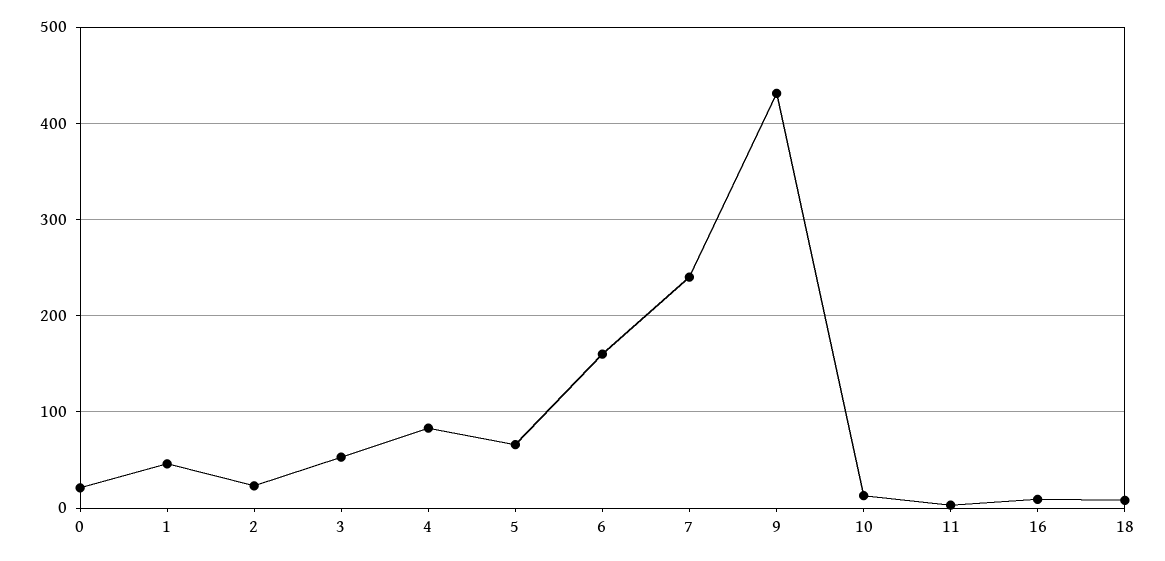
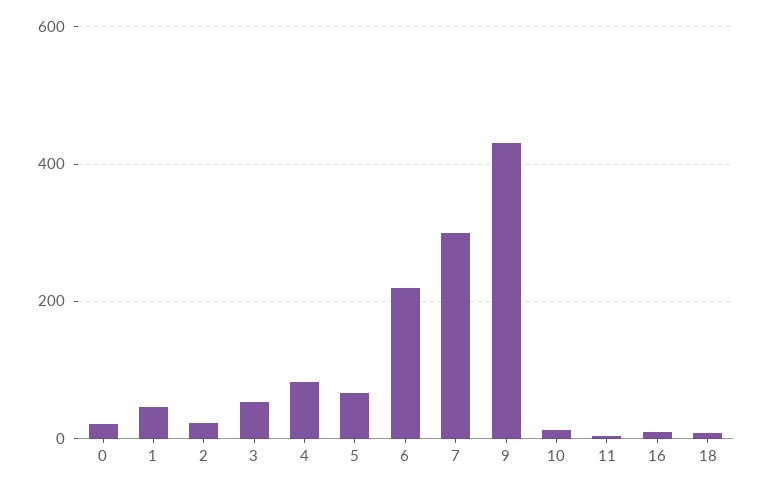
  {
    "0": 20,
    "1": 50,
    "2": 20,
    "3": 50,
    "4": 80,
    "5": 70,
-   "6": 160,
+   "6": 220,
-   "7": 240,
+   "7": 300,
    "9": 430,
    "10": 10,
    "11": 0,
    "16": 10,
    "18": 10
  }

